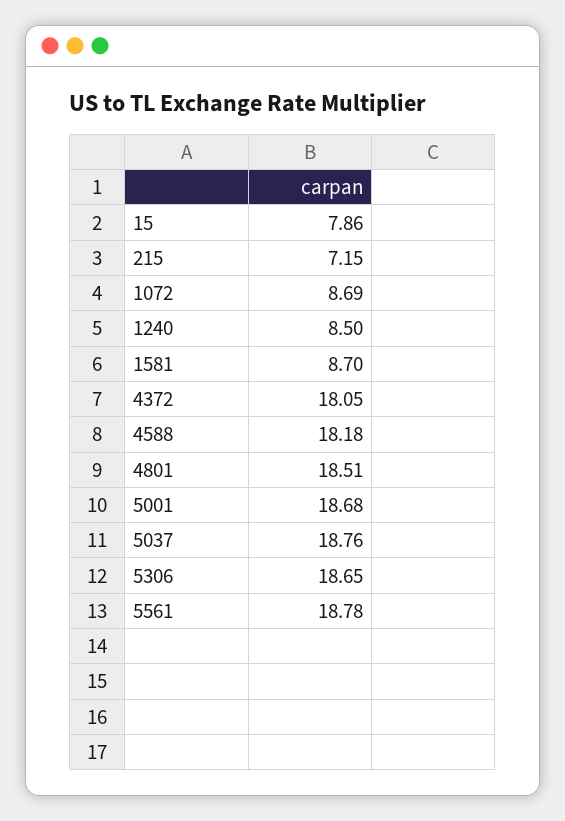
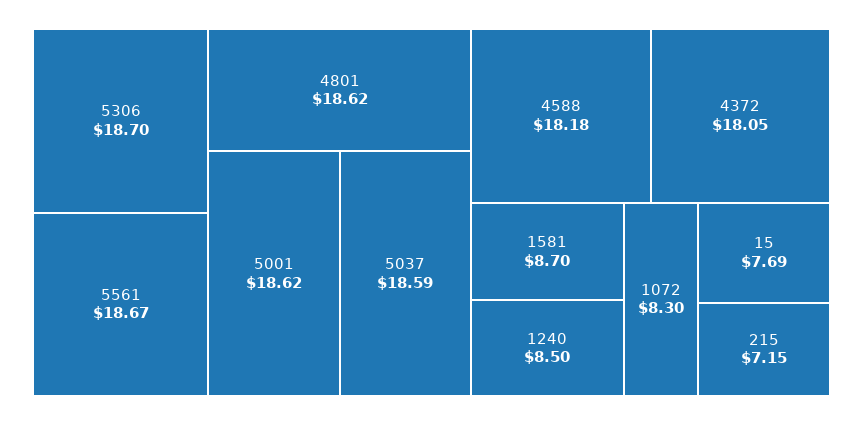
  {
-   "15": 7.86,
+   "15": 7.69,
    "215": 7.15,
-   "1072": 8.69,
+   "1072": 8.3,
    "1240": 8.5,
    "1581": 8.7,
    "4372": 18.05,
    "4588": 18.18,
-   "4801": 18.51,
+   "4801": 18.62,
-   "5001": 18.68,
+   "5001": 18.62,
-   "5037": 18.76,
+   "5037": 18.59,
-   "5306": 18.65,
+   "5306": 18.7,
-   "5561": 18.78
+   "5561": 18.67
  }

